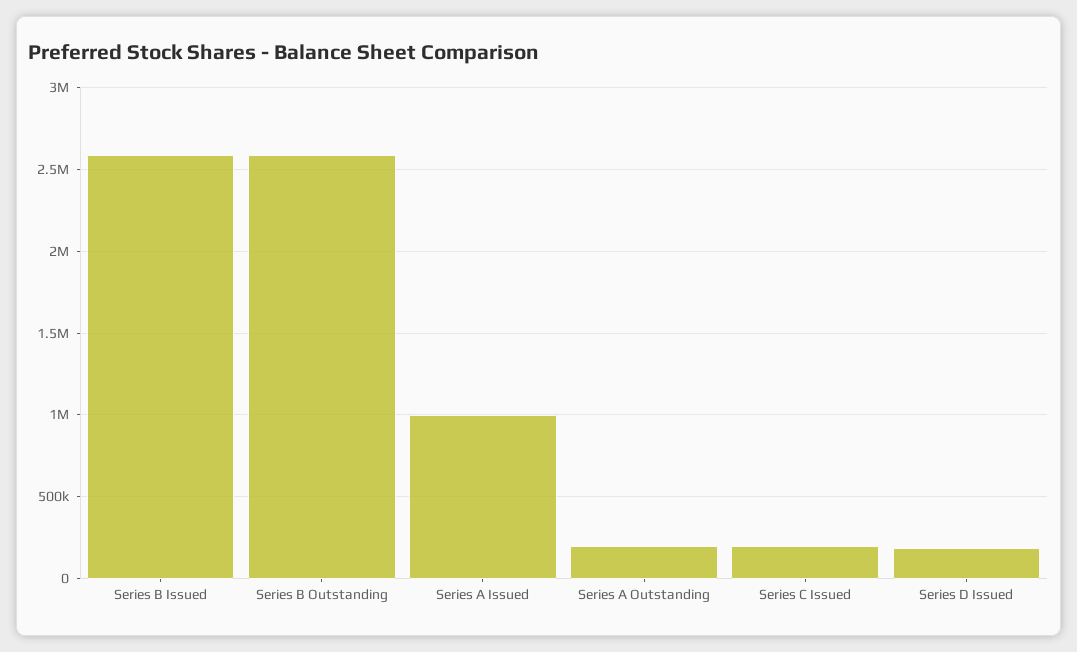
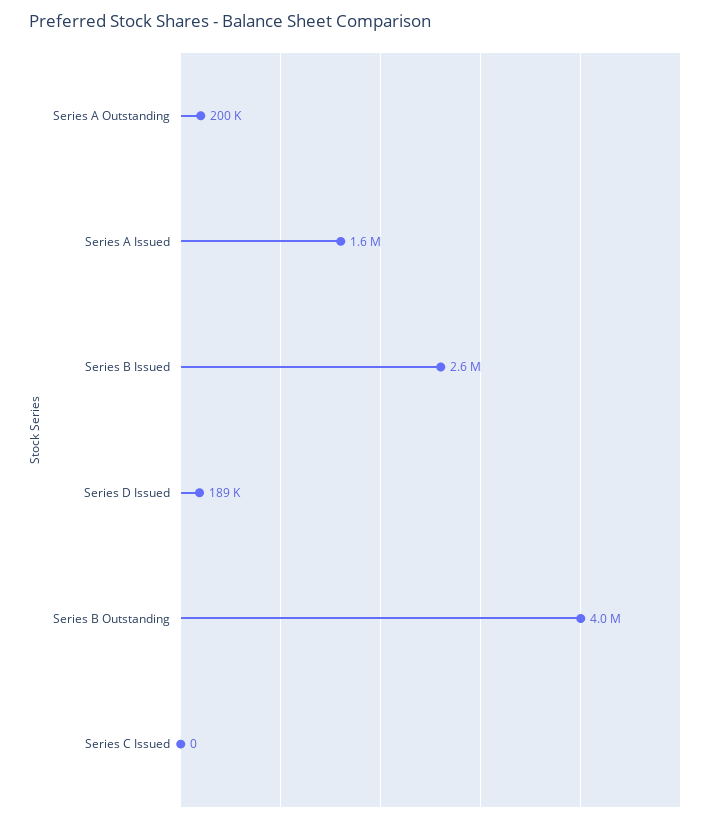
  {
    "Series B Issued": 2600000,
-   "Series B Outstanding": 2600000,
+   "Series B Outstanding": 4000000,
-   "Series A Issued": 1000000,
+   "Series A Issued": 1600000,
    "Series A Outstanding": 200000,
-   "Series C Issued": 200000,
+   "Series C Issued": 0,
    "Series D Issued": 189000
  }

